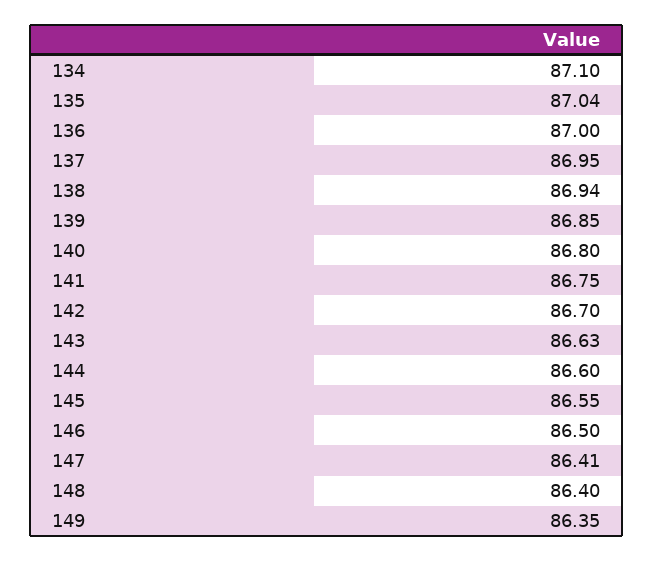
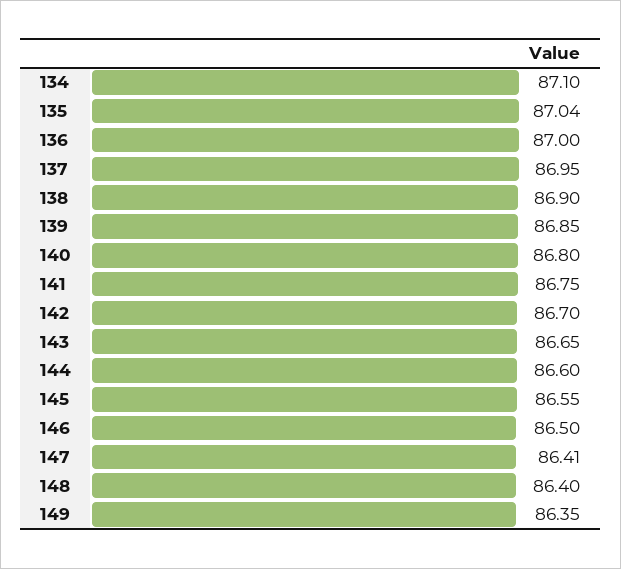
  {
    "134": 87.1,
    "135": 87.04,
    "136": 87,
    "137": 86.95,
-   "138": 86.94,
+   "138": 86.9,
    "139": 86.85,
    "140": 86.8,
    "141": 86.75,
    "142": 86.7,
-   "143": 86.63,
+   "143": 86.65,
    "144": 86.6,
    "145": 86.55,
    "146": 86.5,
    "147": 86.41,
    "148": 86.4,
    "149": 86.35
  }

